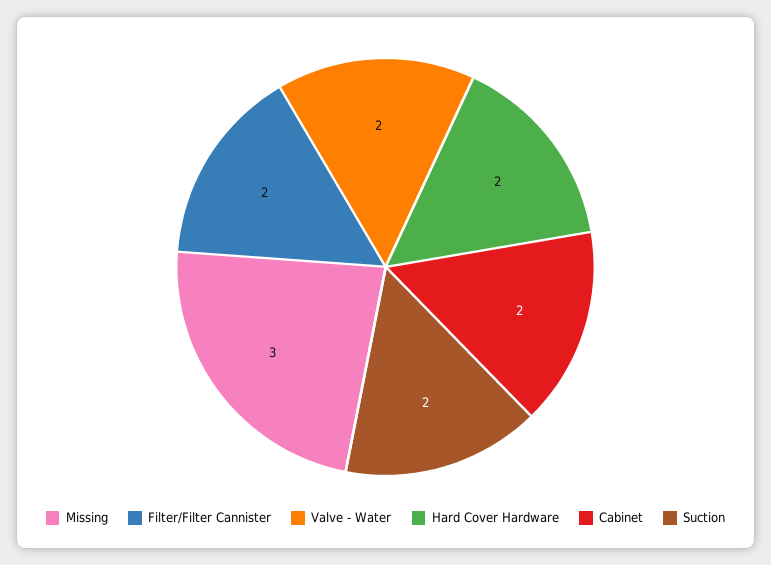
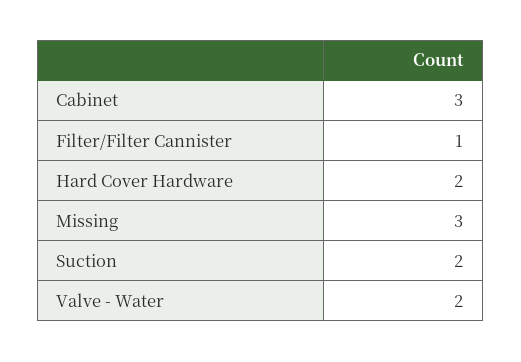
  {
    "Missing": 3,
-   "Filter/Filter Cannister": 2,
+   "Filter/Filter Cannister": 1,
    "Valve - Water": 2,
    "Hard Cover Hardware": 2,
-   "Cabinet": 2,
+   "Cabinet": 3,
    "Suction": 2
  }

